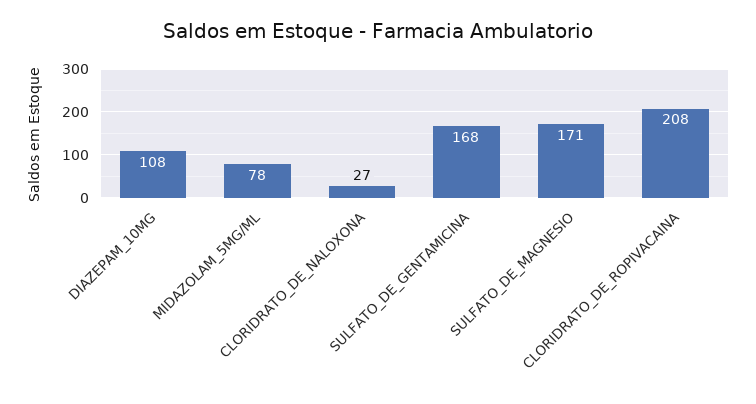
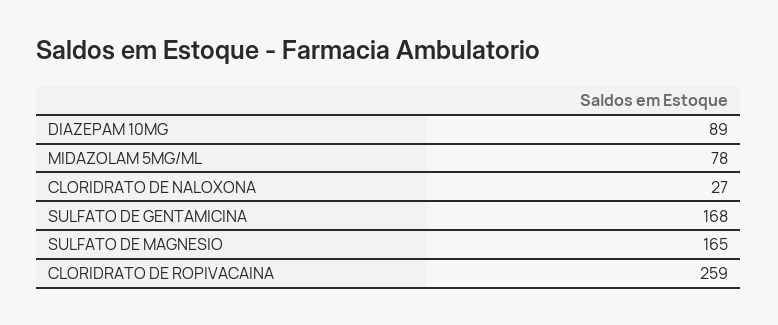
  {
-   "DIAZEPAM_10MG": 108,
+   "DIAZEPAM_10MG": 89,
    "MIDAZOLAM_5MG/ML": 78,
    "CLORIDRATO_DE_NALOXONA": 27,
    "SULFATO_DE_GENTAMICINA": 168,
-   "SULFATO_DE_MAGNESIO": 171,
+   "SULFATO_DE_MAGNESIO": 165,
-   "CLORIDRATO_DE_ROPIVACAINA": 208
+   "CLORIDRATO_DE_ROPIVACAINA": 259
  }

